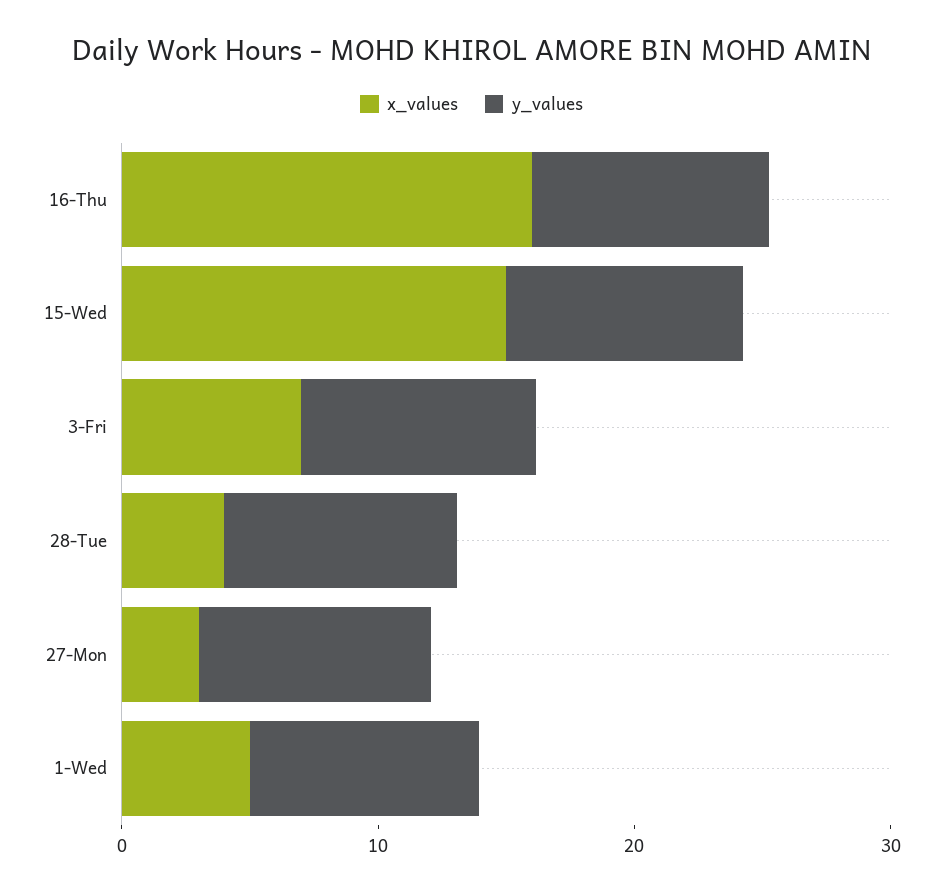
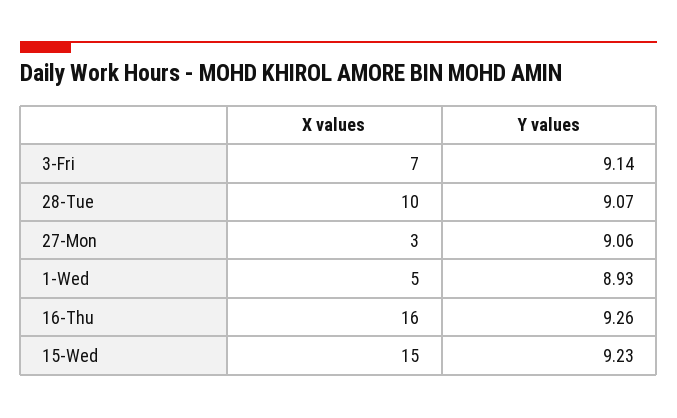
  {
    "x_values": {
      "16-Thu": 16,
      "15-Wed": 15,
      "3-Fri": 7,
-     "28-Tue": 4,
+     "28-Tue": 10,
      "27-Mon": 3,
      "1-Wed": 5
    },
    "y_values": {
      "16-Thu": 9.26,
      "15-Wed": 9.23,
      "3-Fri": 9.14,
      "28-Tue": 9.07,
      "27-Mon": 9.06,
      "1-Wed": 8.93
    }
  }

